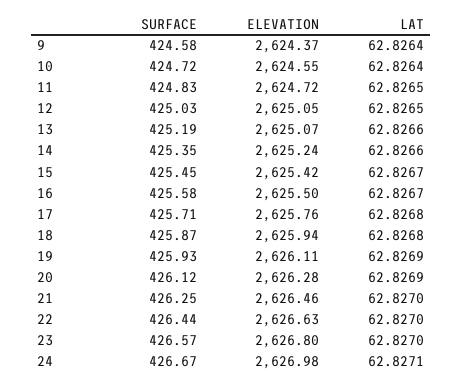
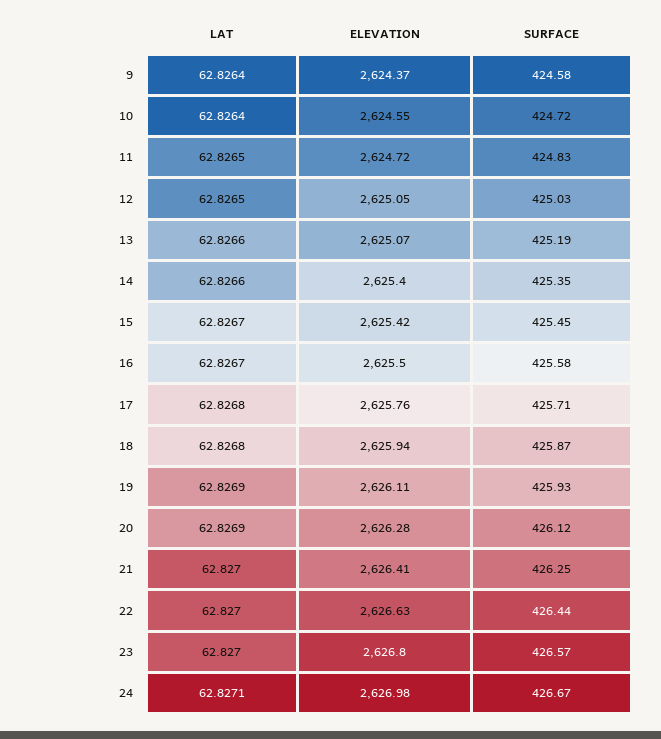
  {
    "SURFACE": {
      "9": 424.58,
      "10": 424.72,
      "11": 424.83,
      "12": 425.03,
      "13": 425.19,
      "14": 425.35,
      "15": 425.45,
      "16": 425.58,
      "17": 425.71,
      "18": 425.87,
      "19": 425.93,
      "20": 426.12,
      "21": 426.25,
      "22": 426.44,
      "23": 426.57,
      "24": 426.67
    },
    "ELEVATION": {
      "9": 2624.37,
      "10": 2624.55,
      "11": 2624.72,
      "12": 2625.05,
      "13": 2625.07,
-     "14": 2625.24,
+     "14": 2625.4,
      "15": 2625.42,
      "16": 2625.5,
      "17": 2625.76,
      "18": 2625.94,
      "19": 2626.11,
      "20": 2626.28,
-     "21": 2626.46,
+     "21": 2626.41,
      "22": 2626.63,
      "23": 2626.8,
      "24": 2626.98
    },
    "LAT": {
      "9": 62.8264,
      "10": 62.8264,
      "11": 62.8265,
      "12": 62.8265,
      "13": 62.8266,
      "14": 62.8266,
      "15": 62.8267,
      "16": 62.8267,
      "17": 62.8268,
      "18": 62.8268,
      "19": 62.8269,
      "20": 62.8269,
      "21": 62.827,
      "22": 62.827,
      "23": 62.827,
      "24": 62.8271
    }
  }

